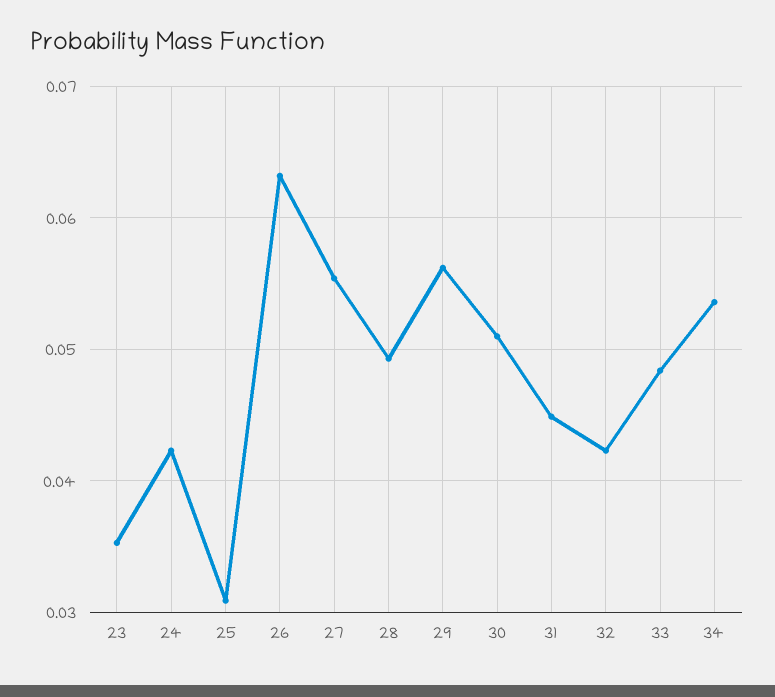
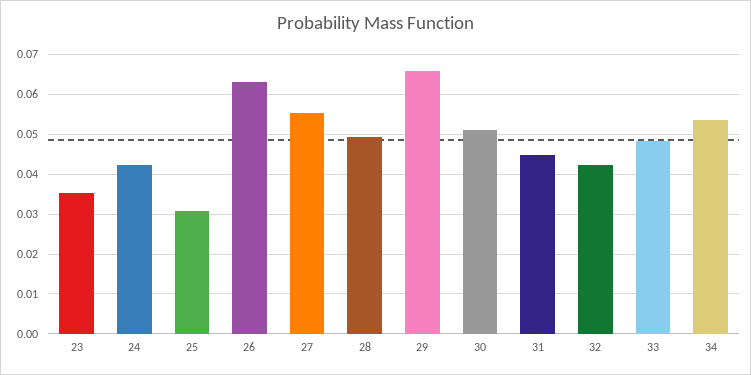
  {
    "23": 0.035,
    "24": 0.042,
    "25": 0.031,
    "26": 0.063,
    "27": 0.055,
    "28": 0.049,
-   "29": 0.056,
+   "29": 0.066,
    "30": 0.051,
    "31": 0.045,
    "32": 0.042,
    "33": 0.048,
    "34": 0.054
  }

